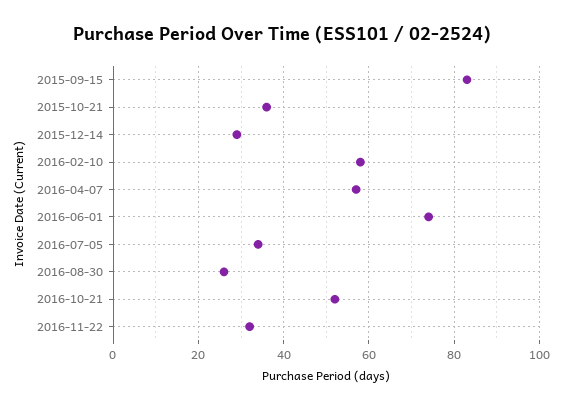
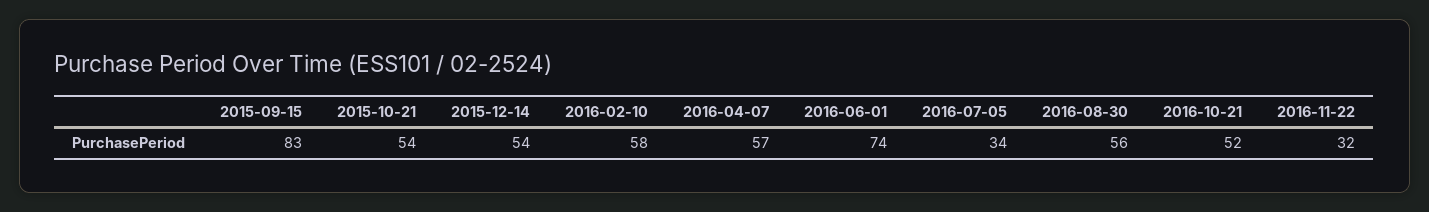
  {
    "2015-09-15": 83,
-   "2015-10-21": 35,
+   "2015-10-21": 54,
-   "2015-12-14": 30,
+   "2015-12-14": 54,
    "2016-02-10": 58,
    "2016-04-07": 57,
    "2016-06-01": 74,
    "2016-07-05": 34,
-   "2016-08-30": 25,
+   "2016-08-30": 56,
    "2016-10-21": 52,
    "2016-11-22": 32
  }

